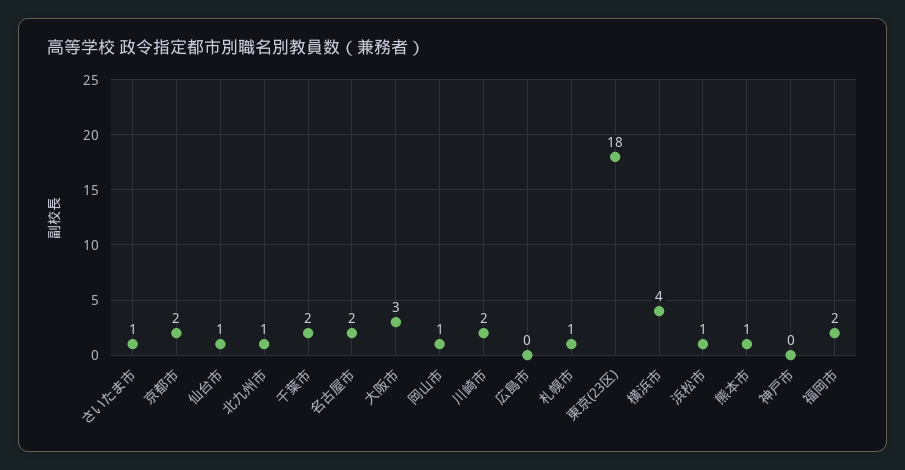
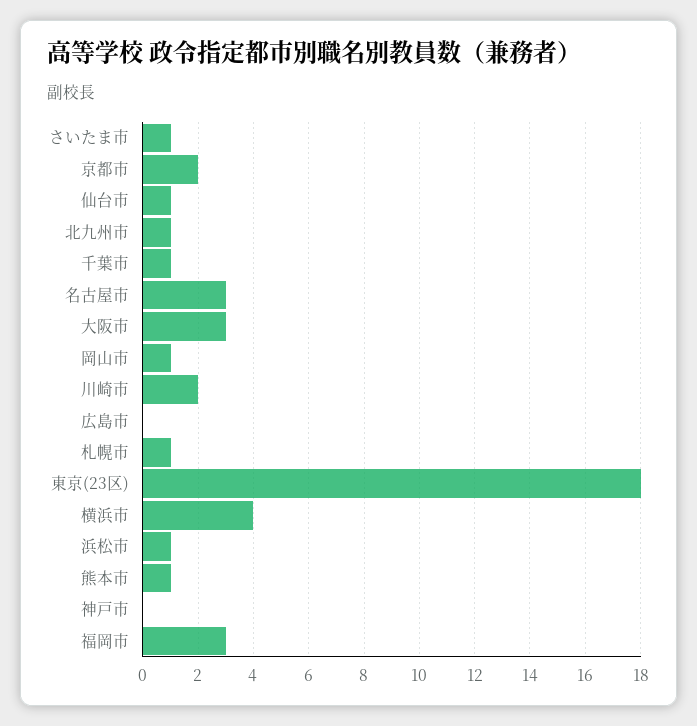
  {
    "さいたま市": 1,
    "京都市": 2,
    "仙台市": 1,
    "北九州市": 1,
-   "千葉市": 2,
+   "千葉市": 1,
-   "名古屋市": 2,
+   "名古屋市": 3,
    "大阪市": 3,
    "岡山市": 1,
    "川崎市": 2,
    "広島市": 0,
    "札幌市": 1,
    "東京(23区)": 18,
    "横浜市": 4,
    "浜松市": 1,
    "熊本市": 1,
    "神戸市": 0,
-   "福岡市": 2
+   "福岡市": 3
  }

